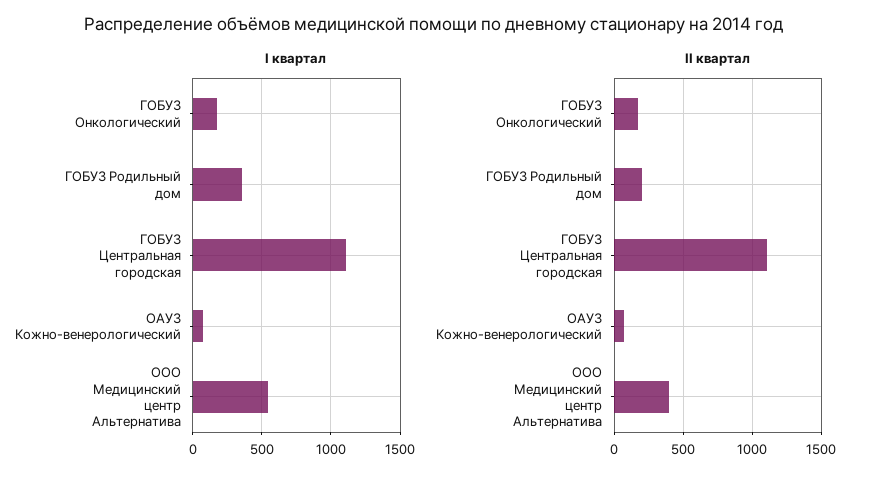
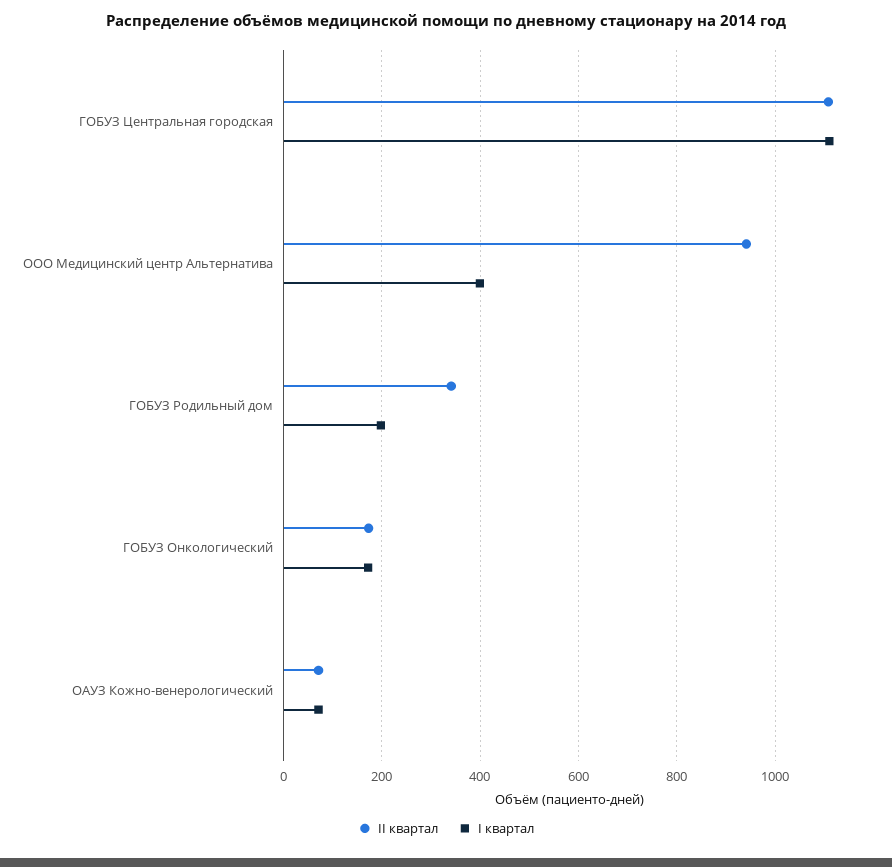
  {
    "I квартал": {
      "ГОБУЗ Онкологический": 180,
-     "ГОБУЗ Родильный дом": 350,
+     "ГОБУЗ Родильный дом": 200,
      "ГОБУЗ Центральная городская": 1120,
      "ОАУЗ Кожно-венерологический": 80,
-     "ООО Медицинский центр Альтернатива": 550
+     "ООО Медицинский центр Альтернатива": 400
    },
    "II квартал": {
      "ГОБУЗ Онкологический": 180,
-     "ГОБУЗ Родильный дом": 200,
+     "ГОБУЗ Родильный дом": 340,
      "ГОБУЗ Центральная городская": 1100,
      "ОАУЗ Кожно-венерологический": 80,
-     "ООО Медицинский центр Альтернатива": 400
+     "ООО Медицинский центр Альтернатива": 940
    }
  }

